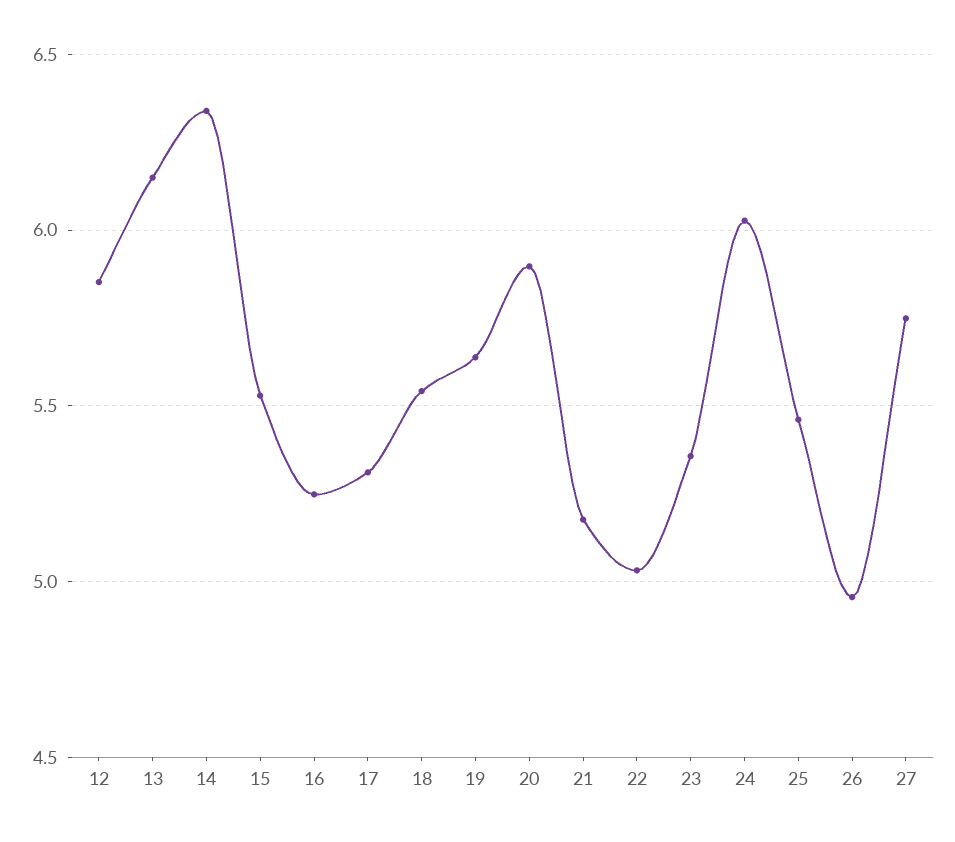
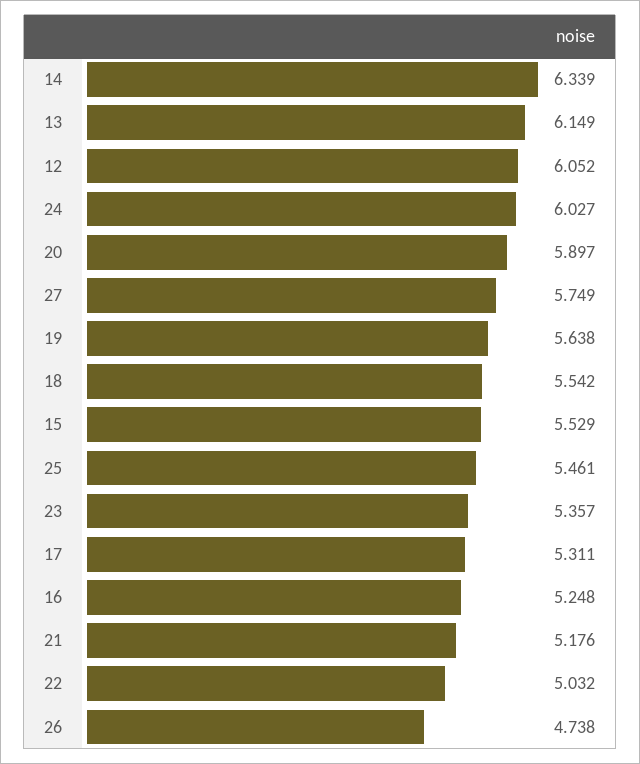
  {
-   "12": 5.85,
+   "12": 6.052,
    "13": 6.149,
    "14": 6.339,
    "15": 5.529,
    "16": 5.248,
    "17": 5.311,
    "18": 5.542,
    "19": 5.638,
    "20": 5.897,
    "21": 5.176,
    "22": 5.032,
    "23": 5.357,
    "24": 6.027,
    "25": 5.461,
-   "26": 4.95,
+   "26": 4.738,
    "27": 5.749
  }

